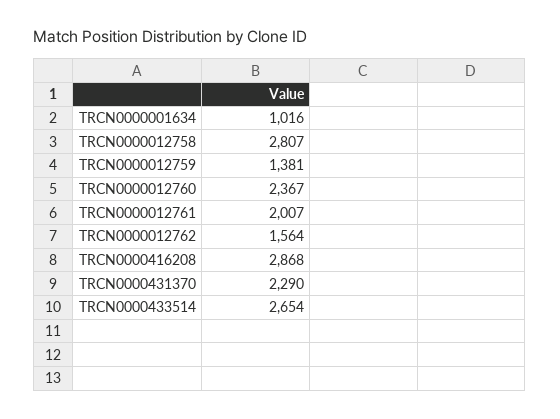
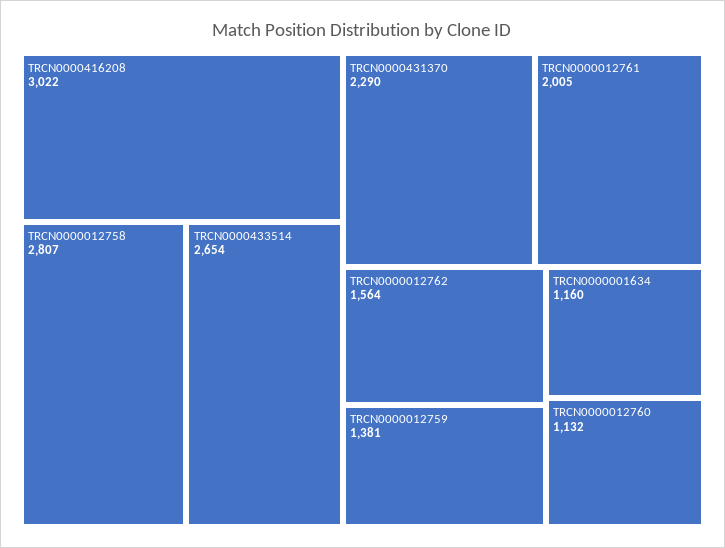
  {
-   "TRCN0000001634": 1016,
+   "TRCN0000001634": 1160,
    "TRCN0000012758": 2807,
    "TRCN0000012759": 1381,
-   "TRCN0000012760": 2367,
+   "TRCN0000012760": 1132,
-   "TRCN0000012761": 2007,
+   "TRCN0000012761": 2005,
    "TRCN0000012762": 1564,
-   "TRCN0000416208": 2868,
+   "TRCN0000416208": 3022,
    "TRCN0000431370": 2290,
    "TRCN0000433514": 2654
  }

